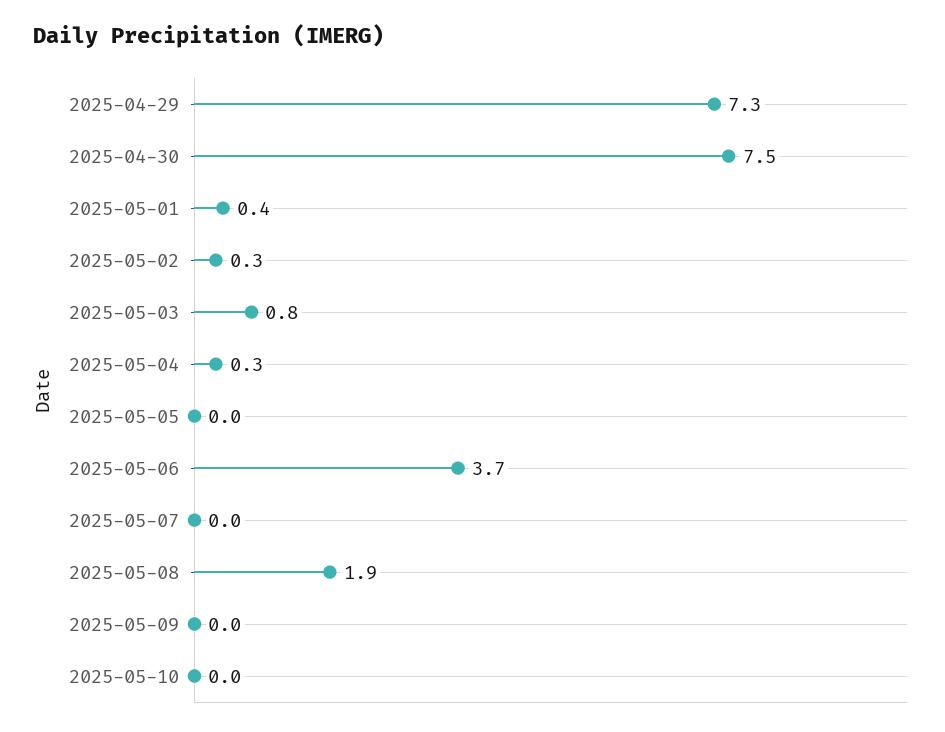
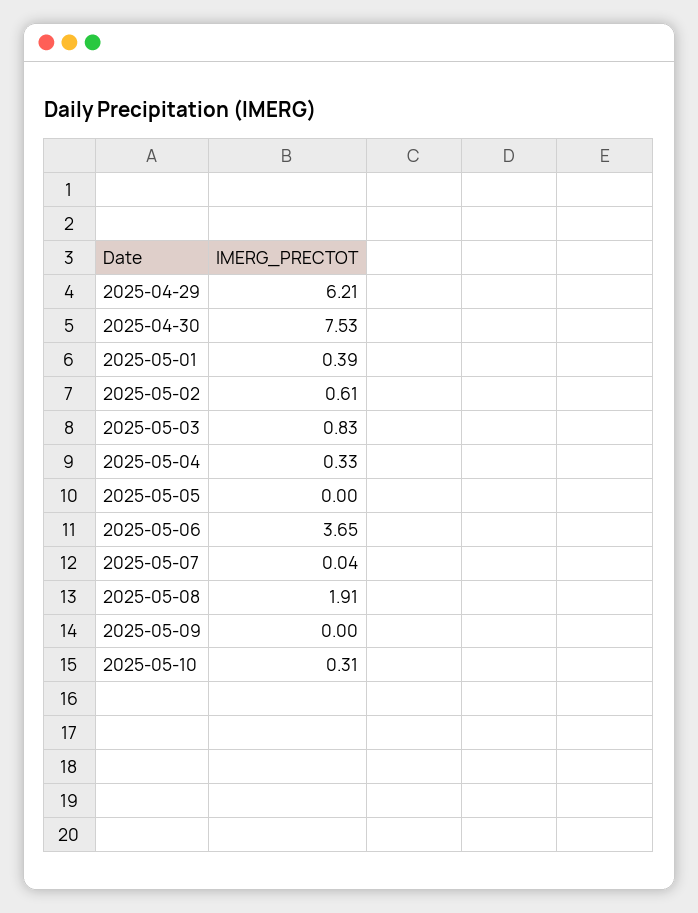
  {
-   "2025-04-29": 7.3,
+   "2025-04-29": 6.21,
    "2025-04-30": 7.53,
    "2025-05-01": 0.39,
-   "2025-05-02": 0.3,
+   "2025-05-02": 0.61,
    "2025-05-03": 0.83,
    "2025-05-04": 0.33,
    "2025-05-05": 0,
    "2025-05-06": 3.65,
    "2025-05-07": 0.04,
    "2025-05-08": 1.91,
    "2025-05-09": 0,
-   "2025-05-10": 0
+   "2025-05-10": 0.31
  }

